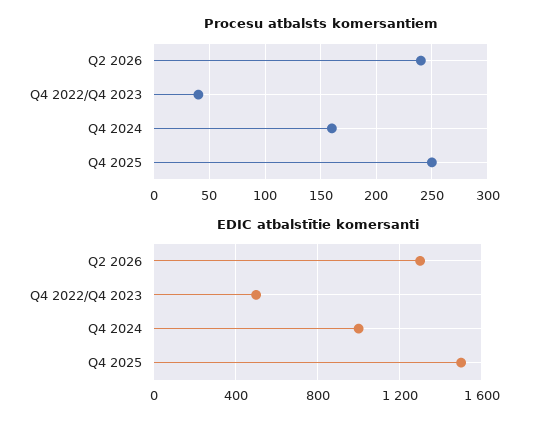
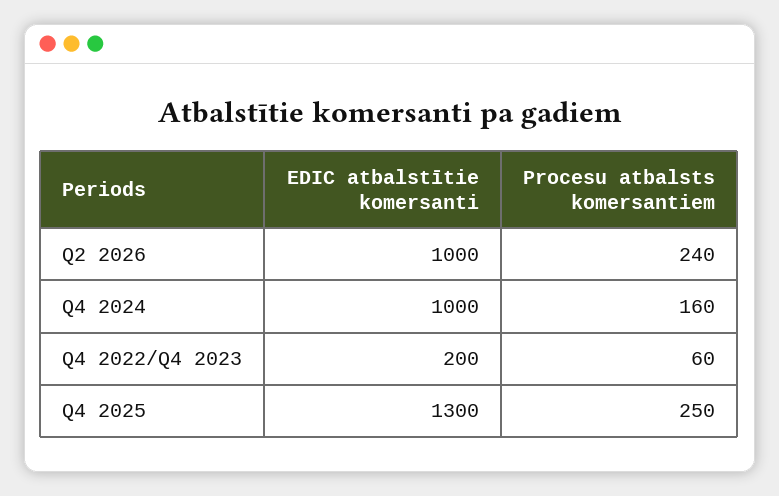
  {
    "Procesu atbalsts komersantiem": {
      "Q2 2026": 240,
-     "Q4 2022/Q4 2023": 40,
+     "Q4 2022/Q4 2023": 60,
      "Q4 2024": 160,
      "Q4 2025": 250
    },
    "EDIC atbalstītie komersanti": {
-     "Q2 2026": 1300,
+     "Q2 2026": 1000,
-     "Q4 2022/Q4 2023": 500,
+     "Q4 2022/Q4 2023": 200,
      "Q4 2024": 1000,
-     "Q4 2025": 1500
+     "Q4 2025": 1300
    }
  }

